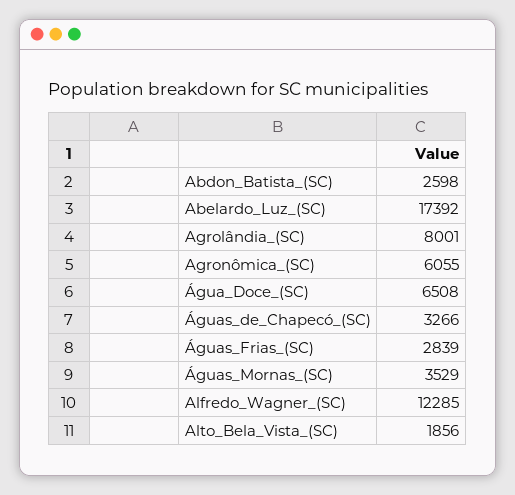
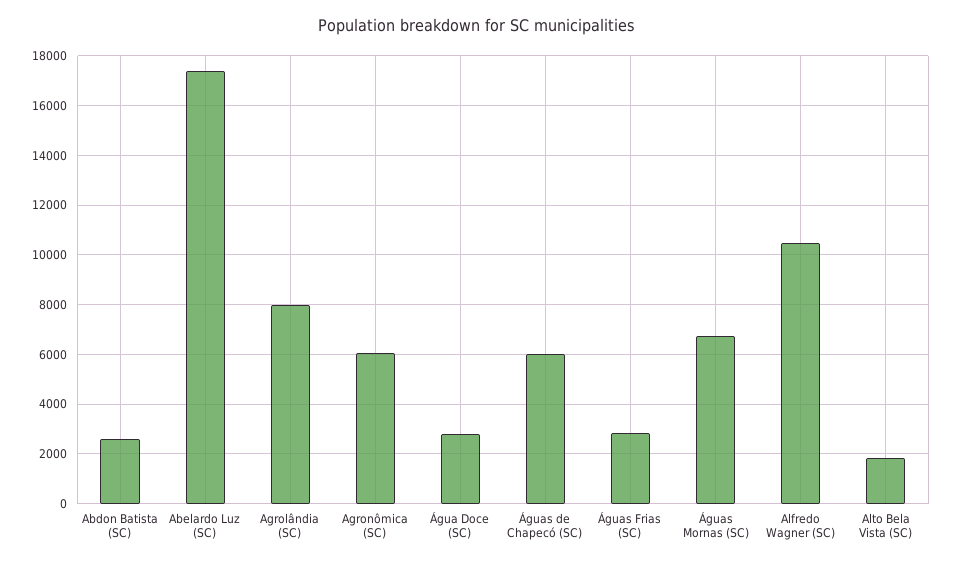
  {
    "Abdon_Batista_(SC)": 2598,
    "Abelardo_Luz_(SC)": 17392,
    "Agrolândia_(SC)": 8001,
    "Agronômica_(SC)": 6055,
-   "Água_Doce_(SC)": 6508,
+   "Água_Doce_(SC)": 2750,
-   "Águas_de_Chapecó_(SC)": 3266,
+   "Águas_de_Chapecó_(SC)": 6000,
    "Águas_Frias_(SC)": 2839,
-   "Águas_Mornas_(SC)": 3529,
+   "Águas_Mornas_(SC)": 6750,
-   "Alfredo_Wagner_(SC)": 12285,
+   "Alfredo_Wagner_(SC)": 10500,
    "Alto_Bela_Vista_(SC)": 1856
  }

